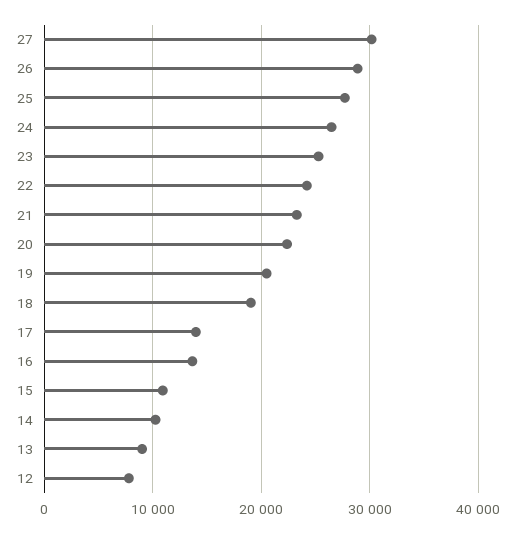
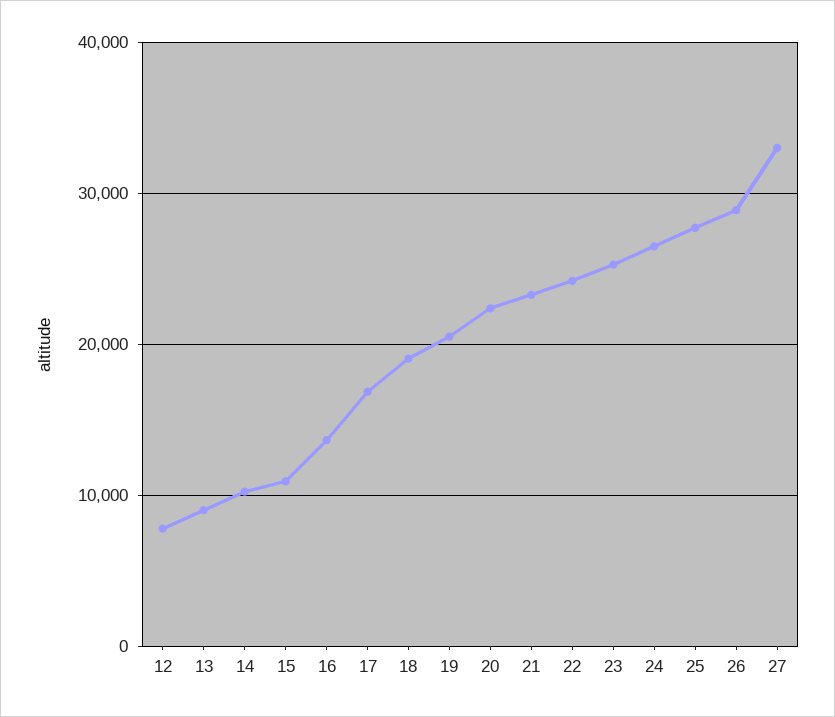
  {
-   "27": 30000,
+   "27": 33000,
    "26": 29000,
    "25": 28000,
    "24": 26000,
    "23": 25000,
    "22": 24000,
    "21": 23000,
    "20": 22000,
    "19": 21000,
    "18": 19000,
-   "17": 14000,
+   "17": 17000,
    "16": 14000,
    "15": 11000,
    "14": 10000,
    "13": 9000,
    "12": 8000
  }

